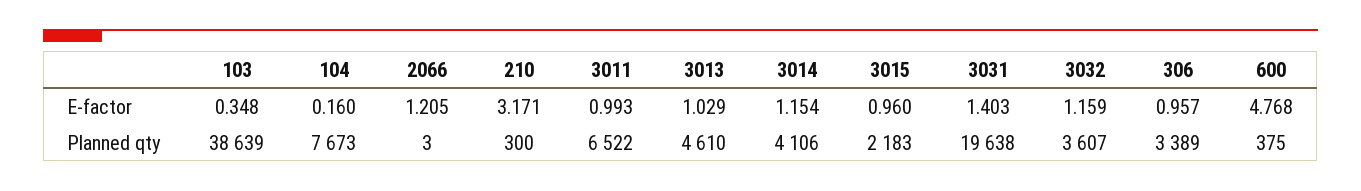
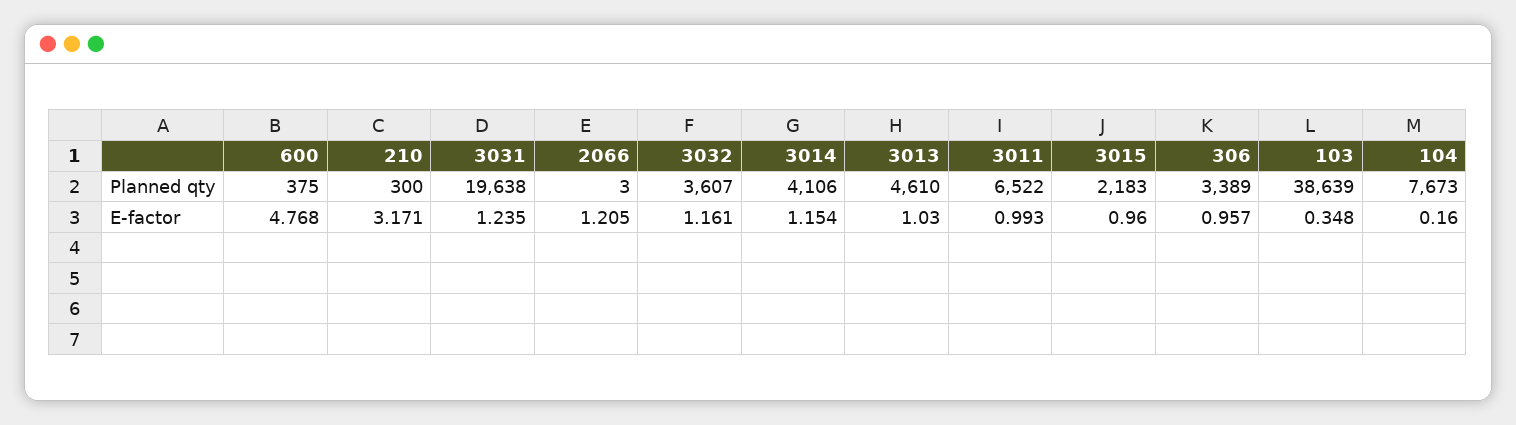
  {
    "103": {
      "E-factor": 0.348,
      "Planned qty": 38639
    },
    "104": {
      "E-factor": 0.16,
      "Planned qty": 7673
    },
    "2066": {
      "E-factor": 1.205,
      "Planned qty": 3
    },
    "210": {
      "E-factor": 3.171,
      "Planned qty": 300
    },
    "3011": {
      "E-factor": 0.993,
      "Planned qty": 6522
    },
    "3013": {
-     "E-factor": 1.029,
+     "E-factor": 1.03,
      "Planned qty": 4610
    },
    "3014": {
      "E-factor": 1.154,
      "Planned qty": 4106
    },
    "3015": {
      "E-factor": 0.96,
      "Planned qty": 2183
    },
    "3031": {
-     "E-factor": 1.403,
+     "E-factor": 1.235,
      "Planned qty": 19638
    },
    "3032": {
-     "E-factor": 1.159,
+     "E-factor": 1.161,
      "Planned qty": 3607
    },
    "306": {
      "E-factor": 0.957,
      "Planned qty": 3389
    },
    "600": {
      "E-factor": 4.768,
      "Planned qty": 375
    }
  }

